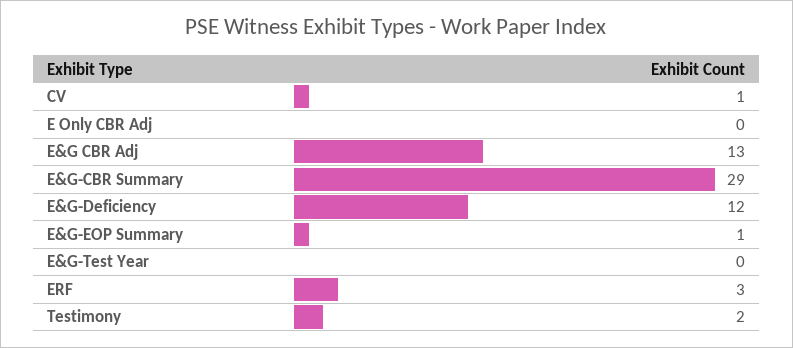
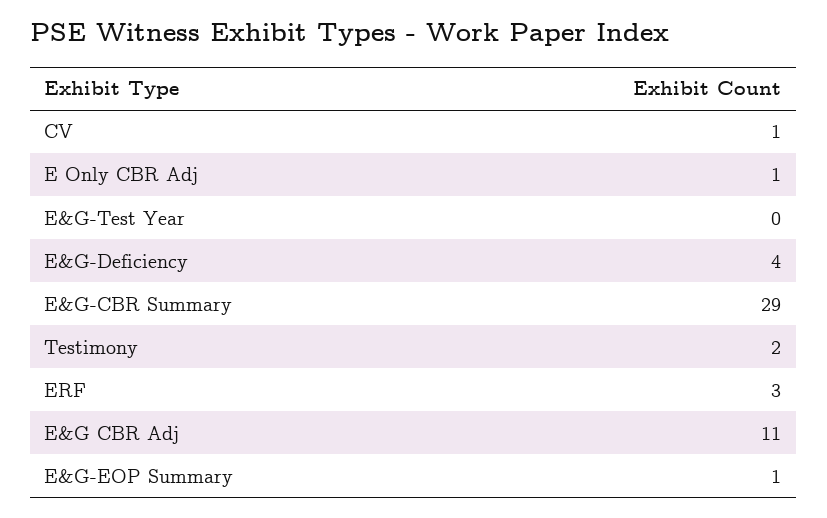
  {
    "CV": 1,
-   "E Only CBR Adj": 0,
+   "E Only CBR Adj": 1,
-   "E&G CBR Adj": 13,
+   "E&G CBR Adj": 11,
    "E&G-CBR Summary": 29,
-   "E&G-Deficiency": 12,
+   "E&G-Deficiency": 4,
    "E&G-EOP Summary": 1,
    "E&G-Test Year": 0,
    "ERF": 3,
    "Testimony": 2
  }

